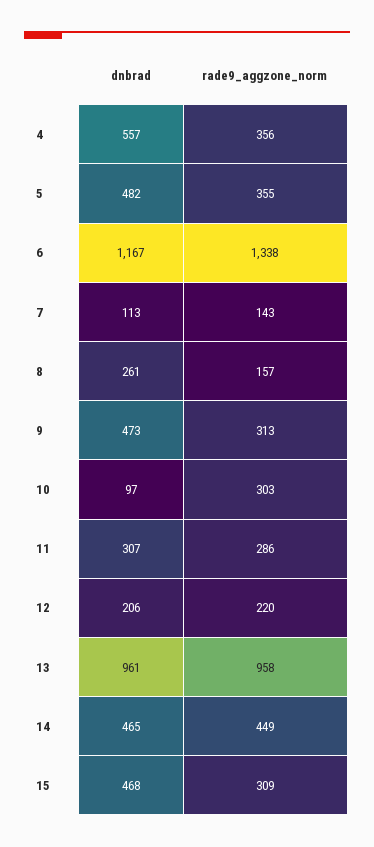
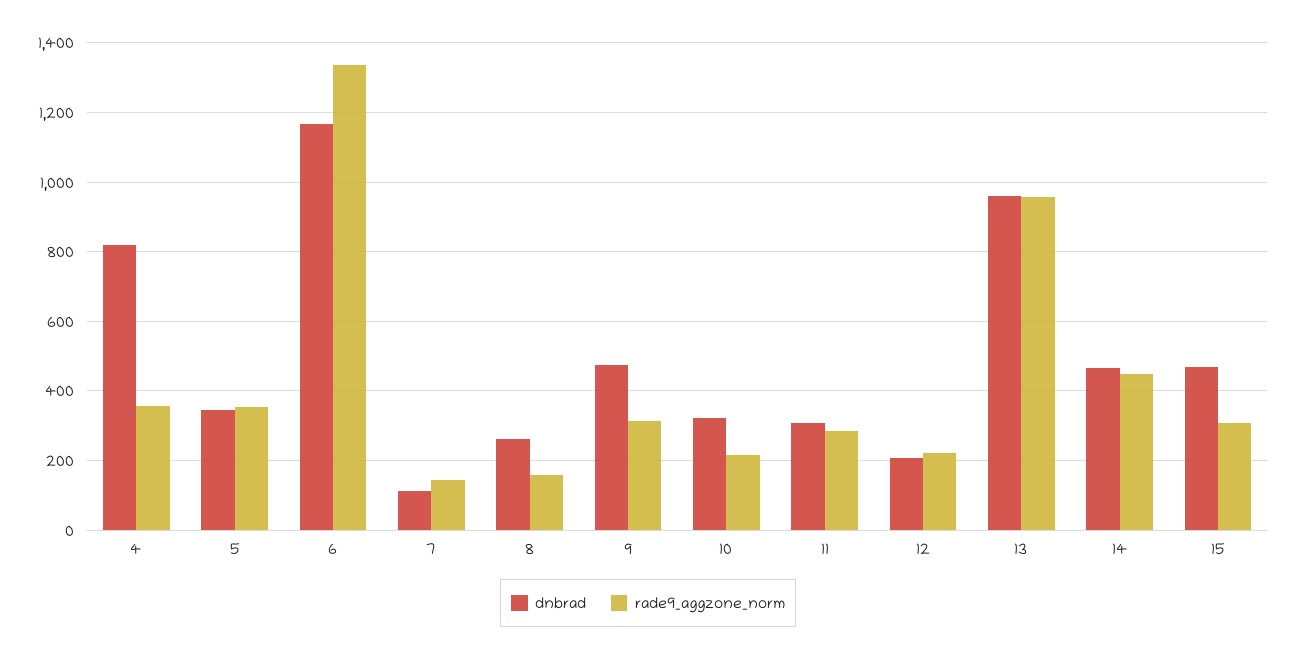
  {
    "dnbrad": {
-     "4": 557,
+     "4": 820,
-     "5": 482,
+     "5": 340,
      "6": 1167,
      "7": 113,
      "8": 261,
      "9": 473,
-     "10": 97,
+     "10": 320,
      "11": 307,
      "12": 206,
      "13": 961,
      "14": 465,
      "15": 468
    },
    "rade9_aggzone_norm": {
      "4": 356,
      "5": 355,
      "6": 1338,
      "7": 143,
      "8": 157,
      "9": 313,
-     "10": 303,
+     "10": 220,
      "11": 286,
      "12": 220,
      "13": 958,
      "14": 449,
      "15": 309
    }
  }

